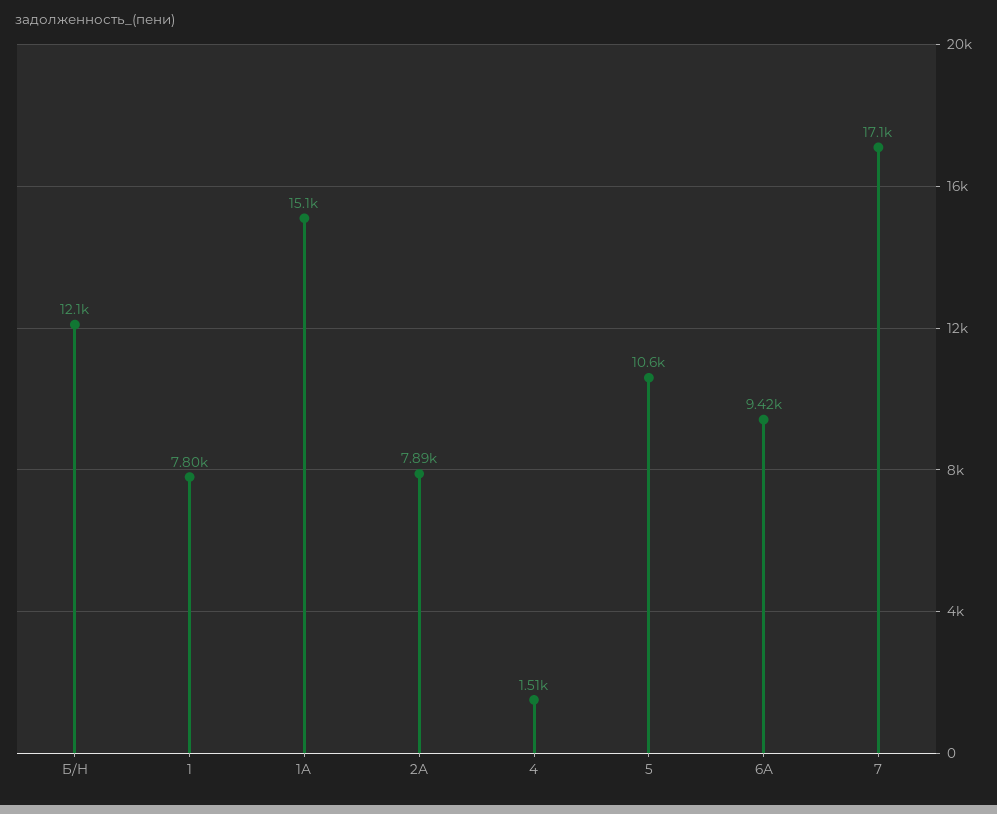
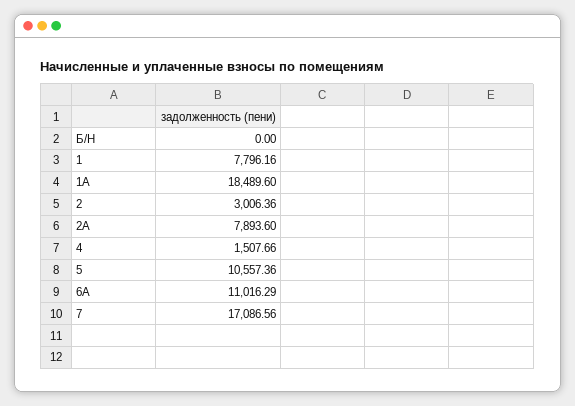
  {
-   "Б/Н": 12100,
+   "Б/Н": 0,
    "1": 7796.16,
-   "1А": 15100,
+   "1А": 18489.6,
    "2А": 7893.6,
    "4": 1507.66,
    "5": 10557.36,
-   "6А": 9420,
+   "6А": 11016.29,
-   "7": 17086.56
+   "7": 17086.56,
+   "2": 3006.36
  }

